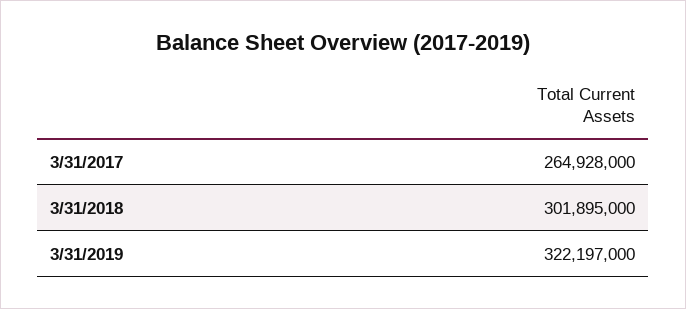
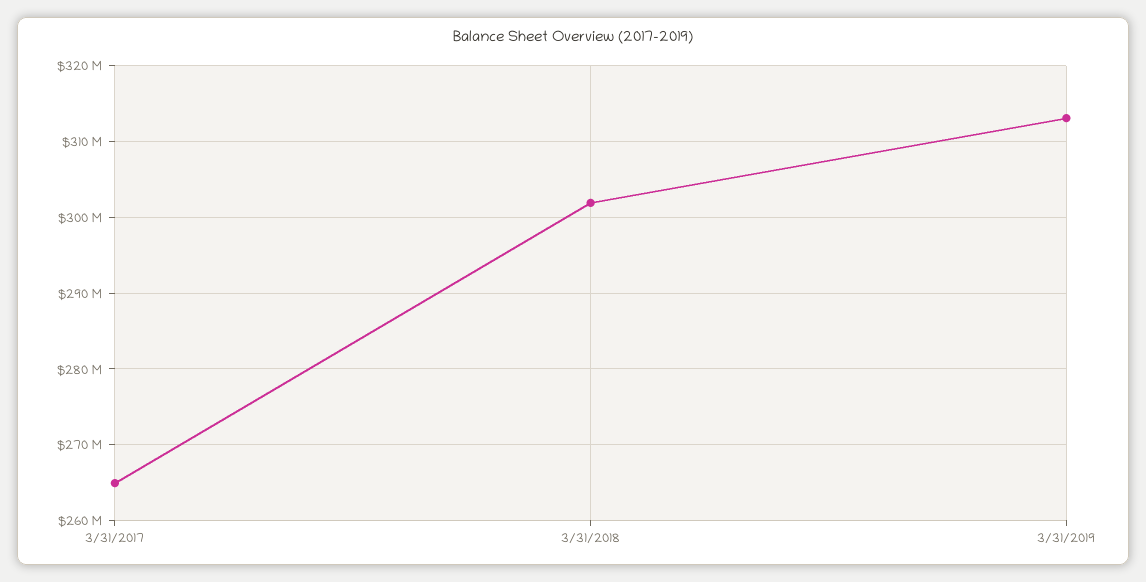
  {
    "3/31/2017": 264928000,
    "3/31/2018": 301895000,
-   "3/31/2019": 322197000
+   "3/31/2019": 313000000
  }

